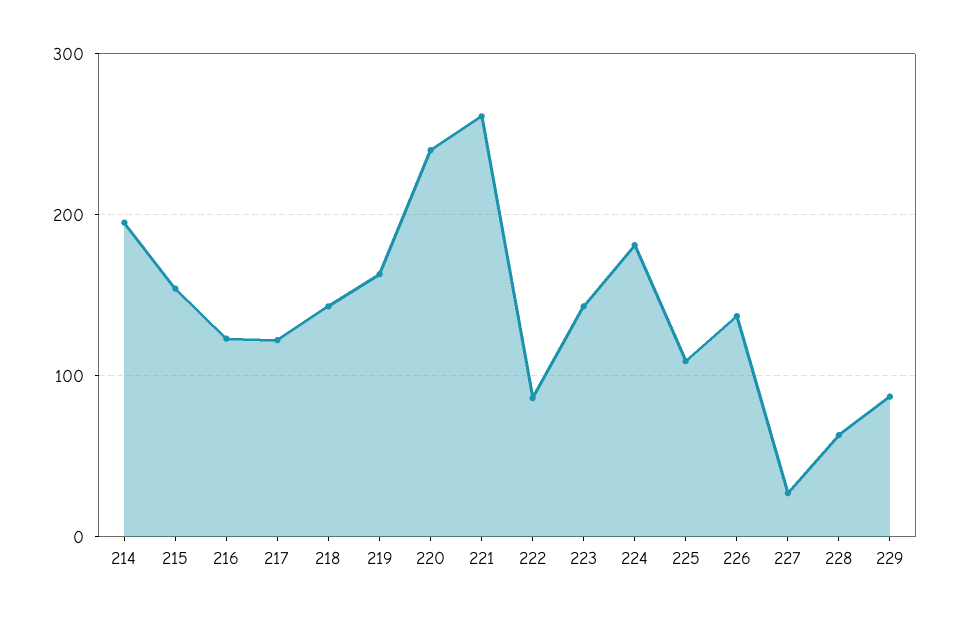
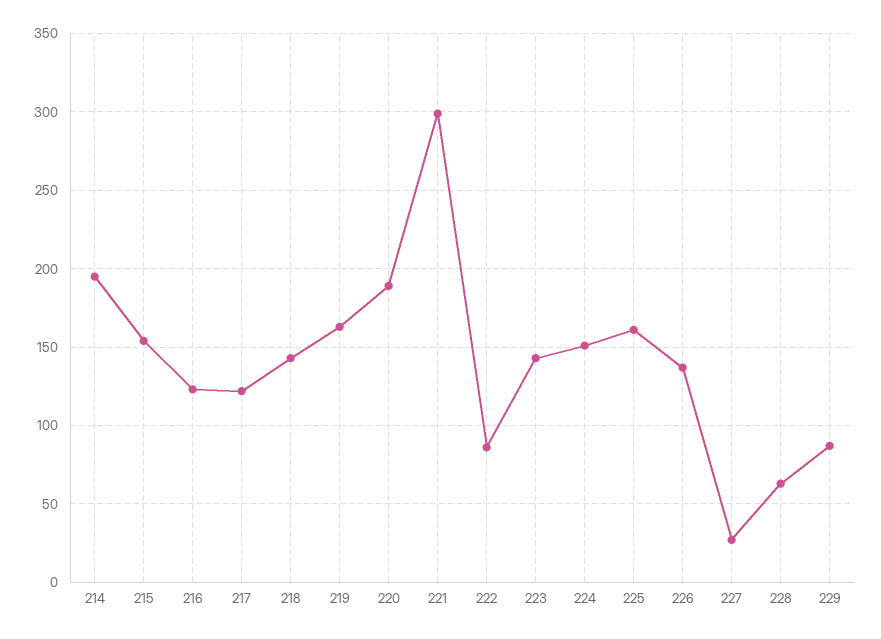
  {
    "214": 195,
    "215": 155,
    "216": 125,
    "217": 120,
    "218": 145,
    "219": 165,
-   "220": 240,
+   "220": 190,
-   "221": 260,
+   "221": 300,
    "222": 85,
    "223": 145,
-   "224": 180,
+   "224": 150,
-   "225": 110,
+   "225": 160,
    "226": 135,
    "227": 25,
    "228": 65,
    "229": 85
  }

